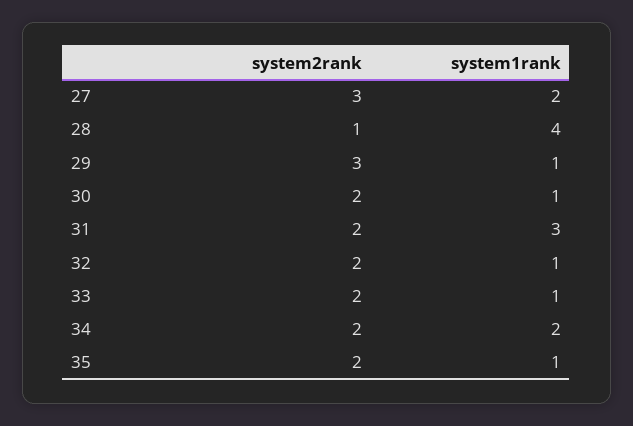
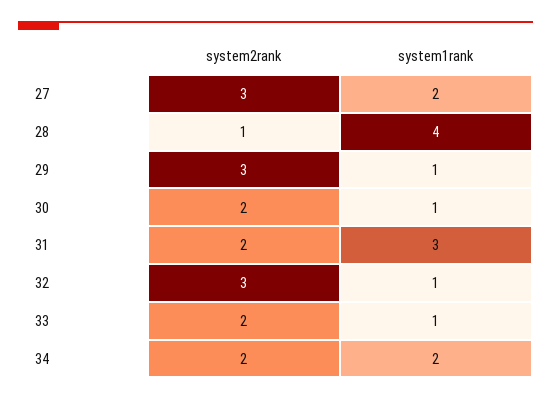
  {
    "system2rank": {
      "27": 3,
      "28": 1,
      "29": 3,
      "30": 2,
      "31": 2,
-     "32": 2,
+     "32": 3,
      "33": 2,
-     "34": 2,
+     "34": 2
-     "35": 2
    },
    "system1rank": {
      "27": 2,
      "28": 4,
      "29": 1,
      "30": 1,
      "31": 3,
      "32": 1,
      "33": 1,
-     "34": 2,
+     "34": 2
-     "35": 1
    }
  }

